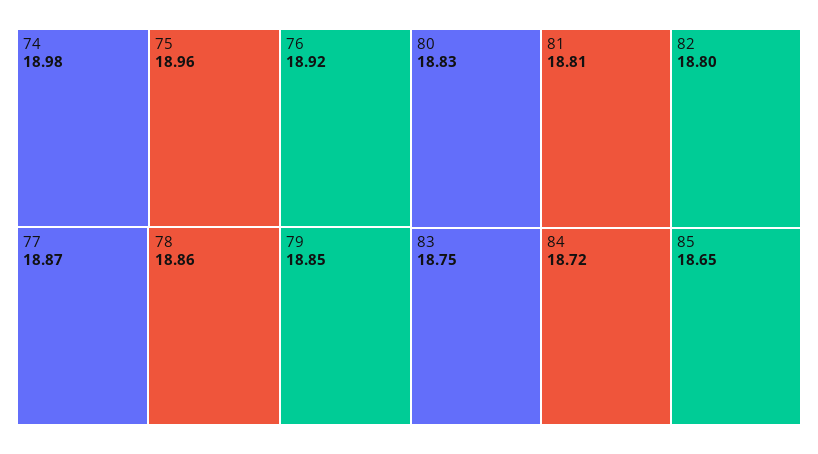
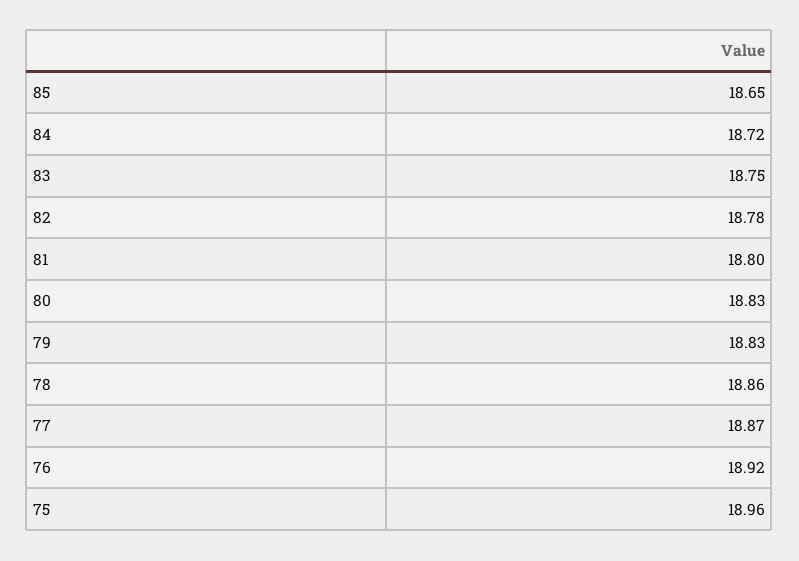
  {
-   "74": 18.98,
    "75": 18.96,
    "76": 18.92,
    "77": 18.87,
    "78": 18.86,
-   "79": 18.85,
+   "79": 18.83,
    "80": 18.83,
-   "81": 18.81,
+   "81": 18.8,
-   "82": 18.8,
+   "82": 18.78,
    "83": 18.75,
    "84": 18.72,
    "85": 18.65
  }

